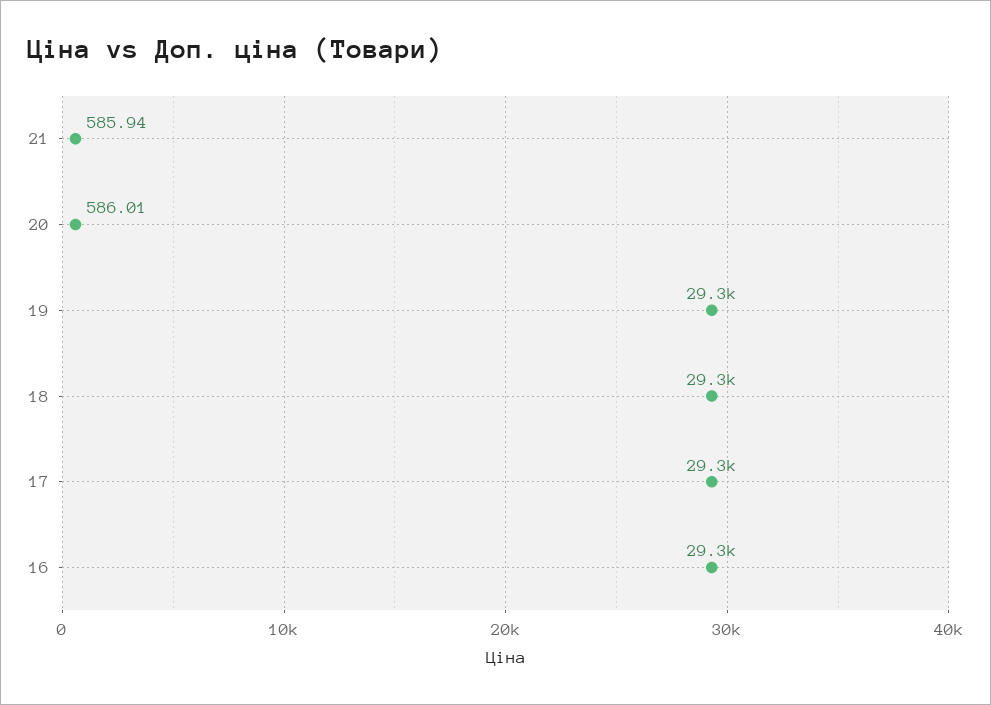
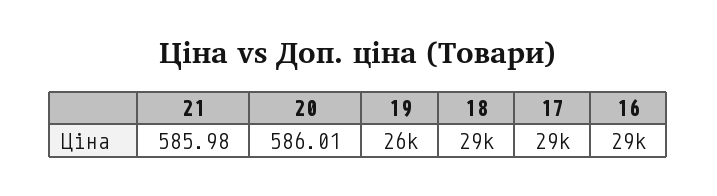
  {
-   "21": 585.94,
+   "21": 585.98,
    "20": 586.01,
-   "19": 29300,
+   "19": 26000,
    "18": 29300,
    "17": 29300,
    "16": 29300
  }

